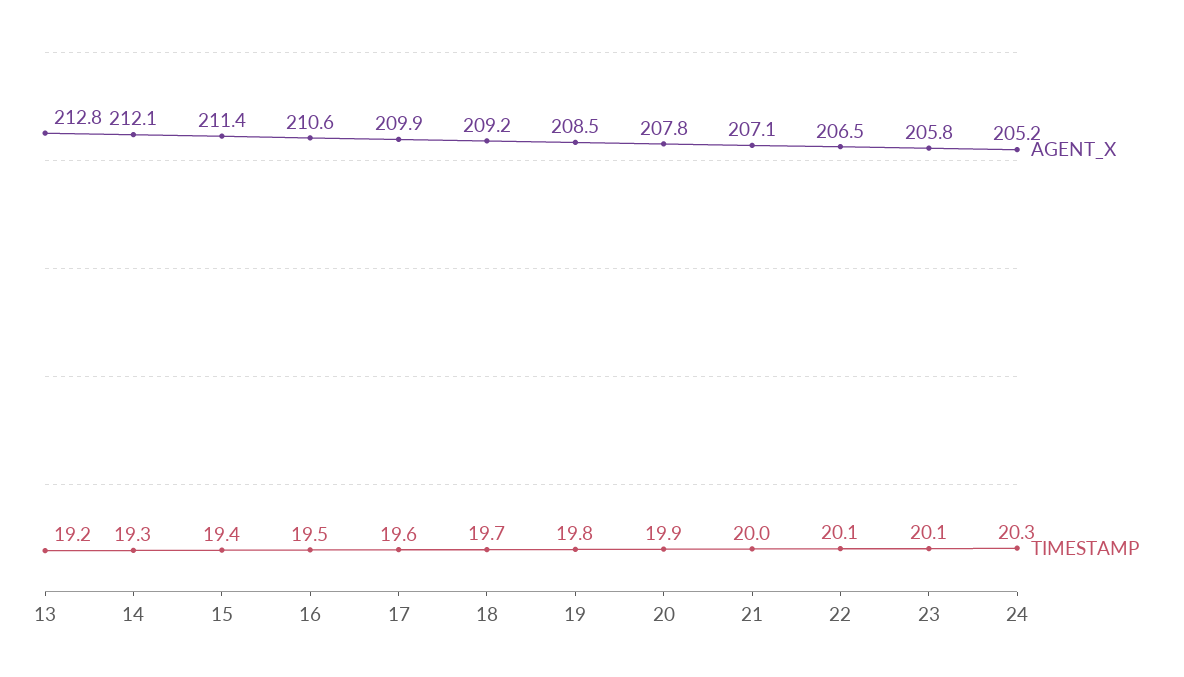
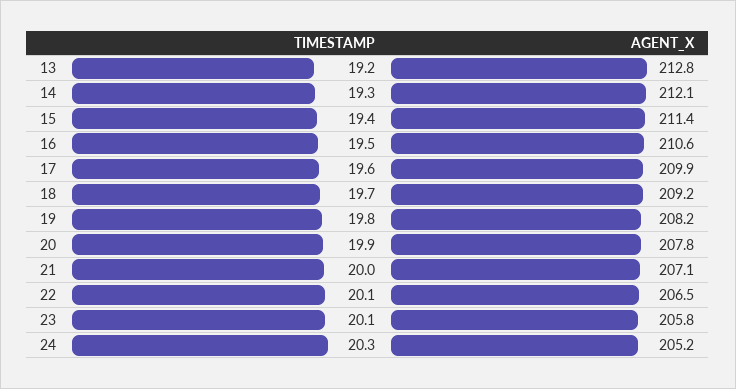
  {
    "AGENT_X": {
      "13": 212.8,
      "14": 212.1,
      "15": 211.4,
      "16": 210.6,
      "17": 209.9,
      "18": 209.2,
-     "19": 208.5,
+     "19": 208.2,
      "20": 207.8,
      "21": 207.1,
      "22": 206.5,
      "23": 205.8,
      "24": 205.2
    },
    "TIMESTAMP": {
      "13": 19.2,
      "14": 19.3,
      "15": 19.4,
      "16": 19.5,
      "17": 19.6,
      "18": 19.7,
      "19": 19.8,
      "20": 19.9,
      "21": 20,
      "22": 20.1,
      "23": 20.1,
      "24": 20.3
    }
  }

